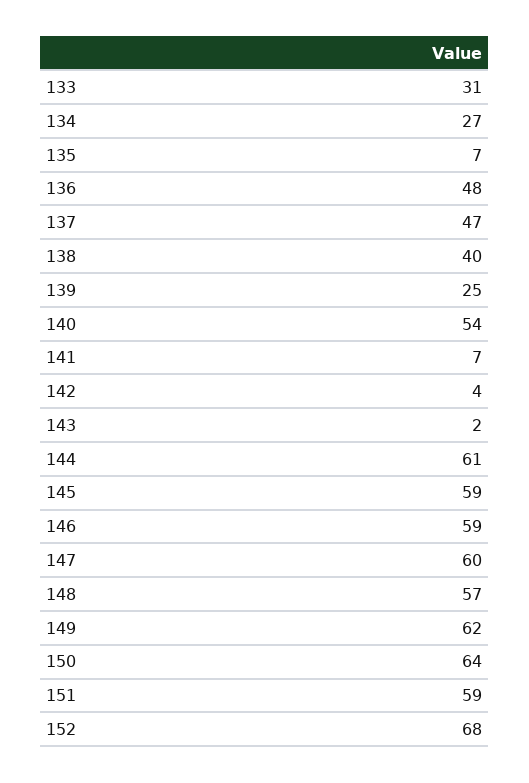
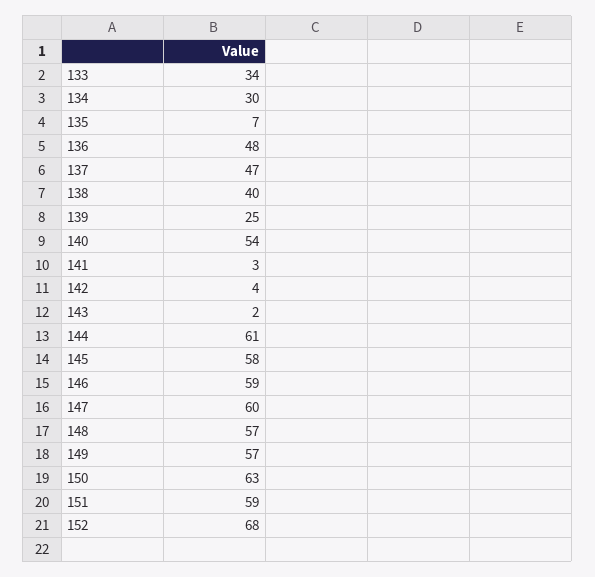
  {
-   "133": 31,
+   "133": 34,
-   "134": 27,
+   "134": 30,
    "135": 7,
    "136": 48,
    "137": 47,
    "138": 40,
    "139": 25,
    "140": 54,
-   "141": 7,
+   "141": 3,
    "142": 4,
    "143": 2,
    "144": 61,
-   "145": 59,
+   "145": 58,
    "146": 59,
    "147": 60,
    "148": 57,
-   "149": 62,
+   "149": 57,
-   "150": 64,
+   "150": 63,
    "151": 59,
    "152": 68
  }

